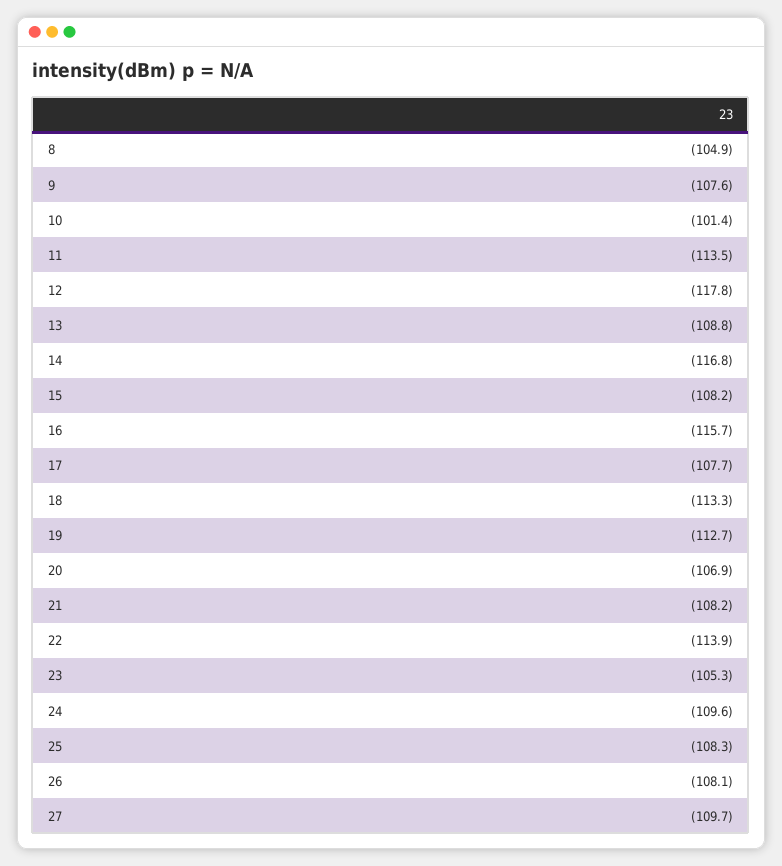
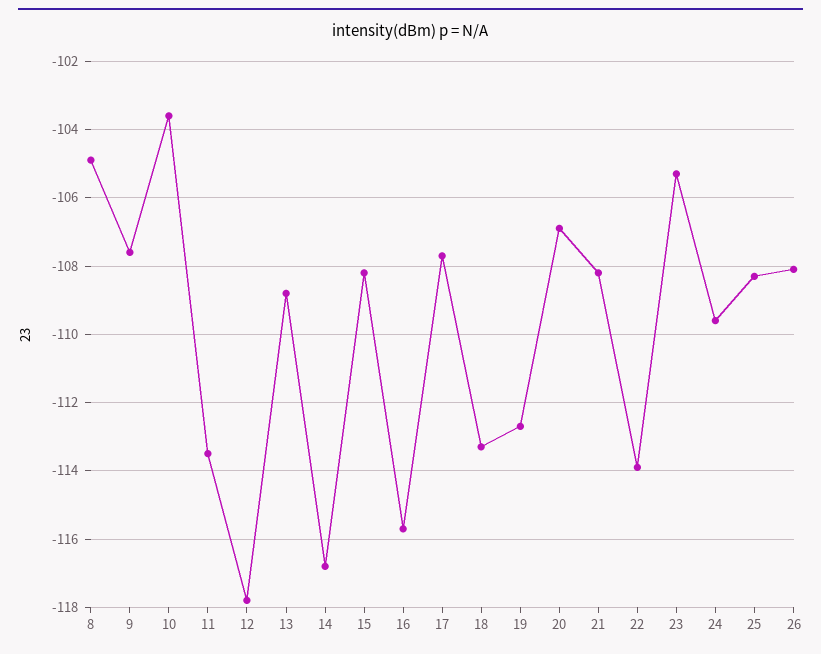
  {
    "8": -104.9,
    "9": -107.6,
-   "10": -101.4,
+   "10": -103.5,
    "11": -113.5,
    "12": -117.8,
    "13": -108.8,
    "14": -116.8,
    "15": -108.2,
    "16": -115.7,
    "17": -107.7,
    "18": -113.3,
    "19": -112.7,
    "20": -106.9,
    "21": -108.2,
    "22": -113.9,
    "23": -105.3,
    "24": -109.6,
    "25": -108.3,
-   "26": -108.1,
+   "26": -108.1
-   "27": -109.7
  }

